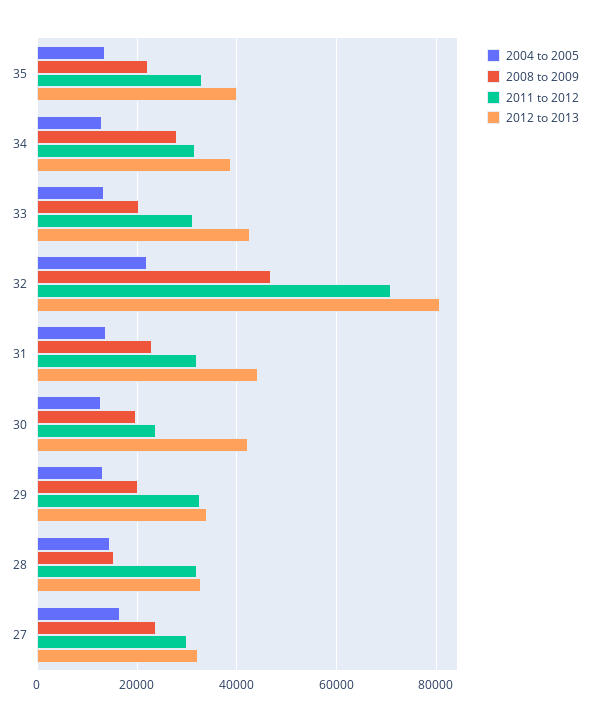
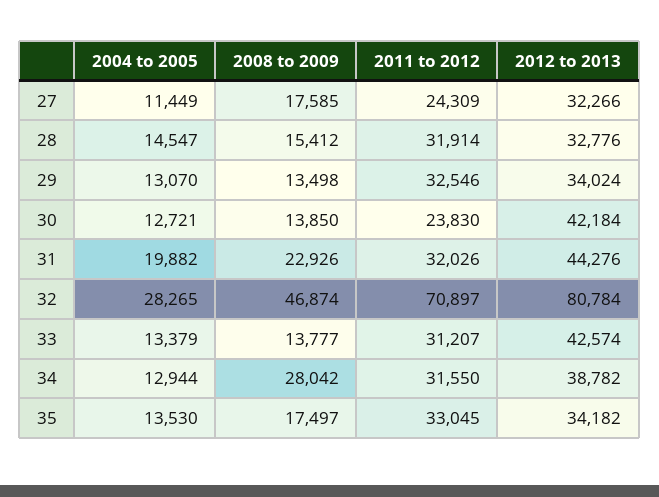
  {
    "2004 to 2005": {
      "35": 13530,
      "34": 12944,
      "33": 13379,
-     "32": 22000,
+     "32": 28265,
-     "31": 14000,
+     "31": 19882,
      "30": 12721,
      "29": 13070,
      "28": 14547,
-     "27": 16000
+     "27": 11449
    },
    "2008 to 2009": {
-     "35": 22000,
+     "35": 17497,
      "34": 28042,
-     "33": 20000,
+     "33": 13777,
      "32": 46874,
      "31": 22926,
-     "30": 20000,
+     "30": 13850,
-     "29": 20000,
+     "29": 13498,
      "28": 15412,
-     "27": 24000
+     "27": 17585
    },
    "2011 to 2012": {
      "35": 33045,
      "34": 31550,
      "33": 31207,
      "32": 70897,
      "31": 32026,
      "30": 23830,
      "29": 32546,
      "28": 31914,
-     "27": 30000
+     "27": 24309
    },
    "2012 to 2013": {
-     "35": 40000,
+     "35": 34182,
      "34": 38782,
      "33": 42574,
      "32": 80784,
      "31": 44276,
      "30": 42184,
      "29": 34024,
      "28": 32776,
      "27": 32266
    }
  }

